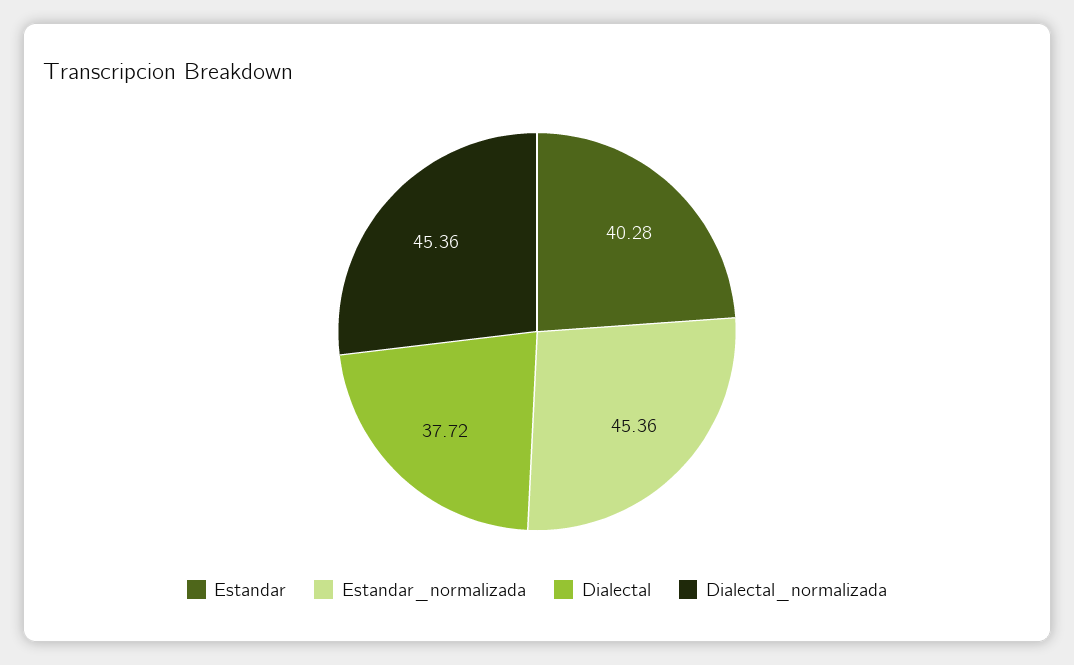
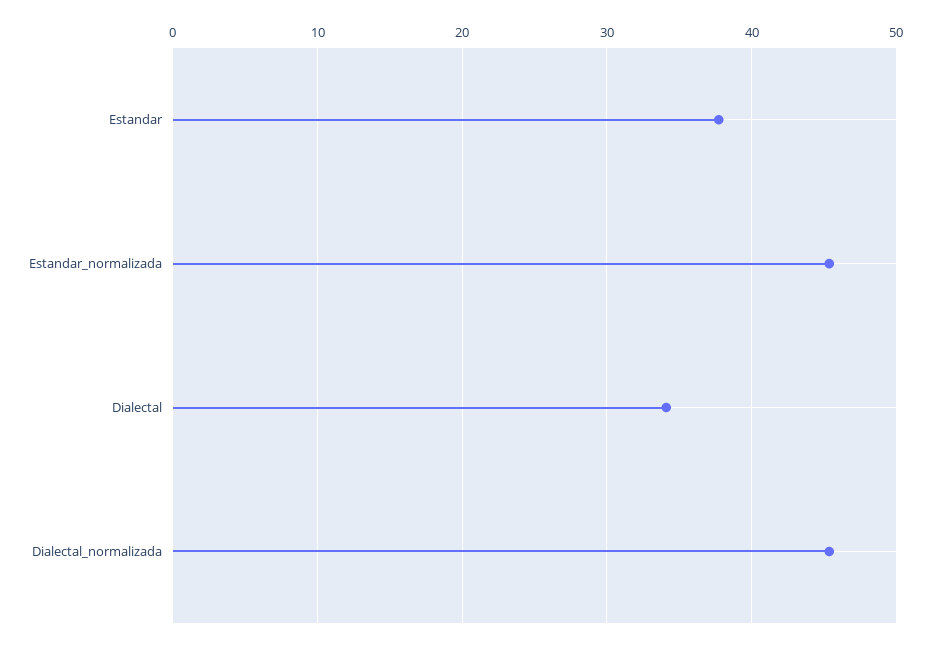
  {
-   "Estandar": 40.28,
+   "Estandar": 38,
    "Estandar_normalizada": 45.36,
-   "Dialectal": 37.72,
+   "Dialectal": 34,
    "Dialectal_normalizada": 45.36
  }

